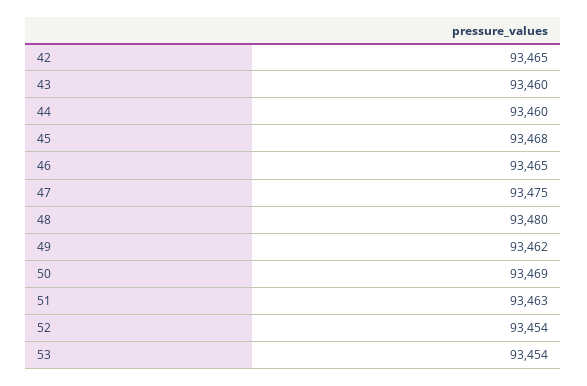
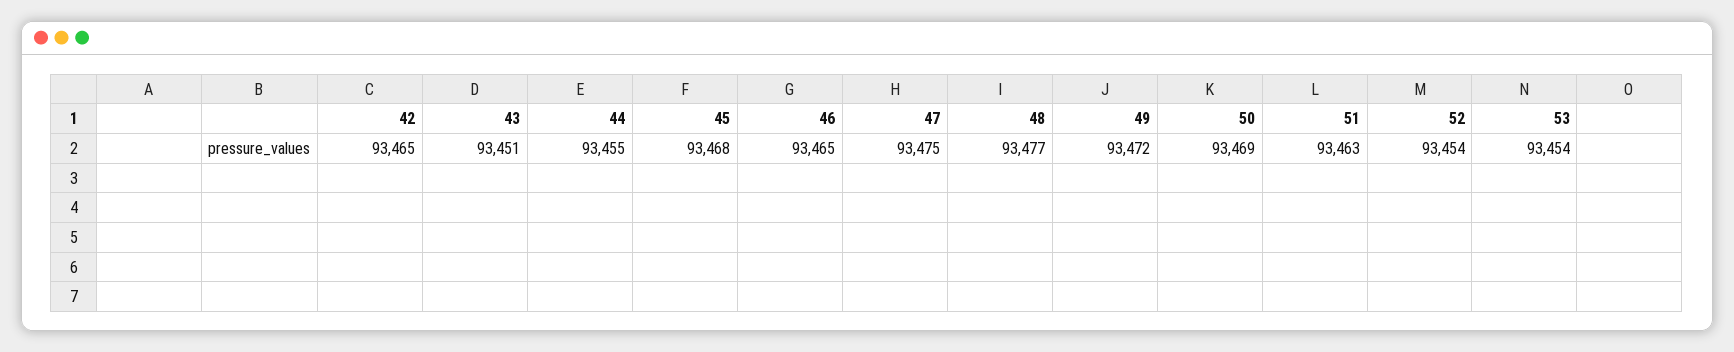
  {
    "42": 93465,
-   "43": 93460,
+   "43": 93451,
-   "44": 93460,
+   "44": 93455,
    "45": 93468,
    "46": 93465,
    "47": 93475,
-   "48": 93480,
+   "48": 93477,
-   "49": 93462,
+   "49": 93472,
    "50": 93469,
    "51": 93463,
    "52": 93454,
    "53": 93454
  }

